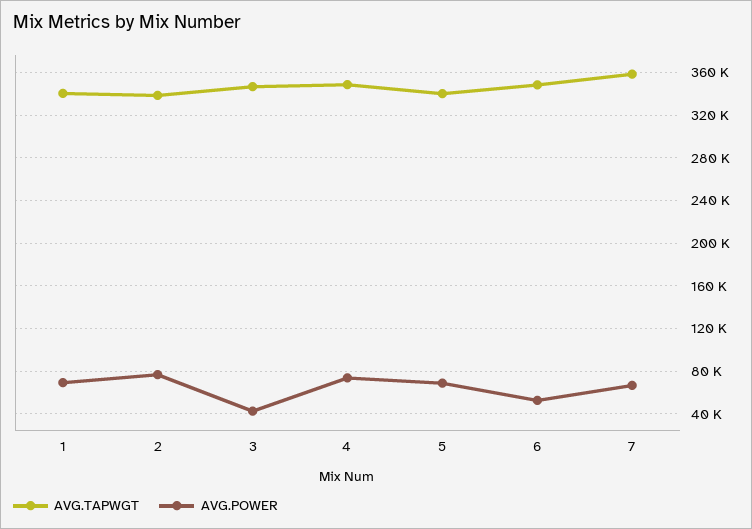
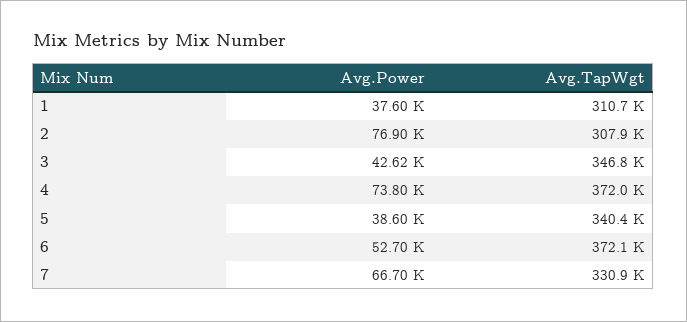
  {
    "AVG.TAPWGT": {
-     "1": 340000,
+     "1": 310700,
-     "2": 340000,
+     "2": 307900,
      "3": 346800,
-     "4": 350000,
+     "4": 372000,
      "5": 340400,
-     "6": 350000,
+     "6": 372100,
-     "7": 360000
+     "7": 330900
    },
    "AVG.POWER": {
-     "1": 70000,
+     "1": 37600,
      "2": 76900,
      "3": 42620,
      "4": 73800,
-     "5": 70000,
+     "5": 38600,
      "6": 52700,
      "7": 66700
    }
  }

